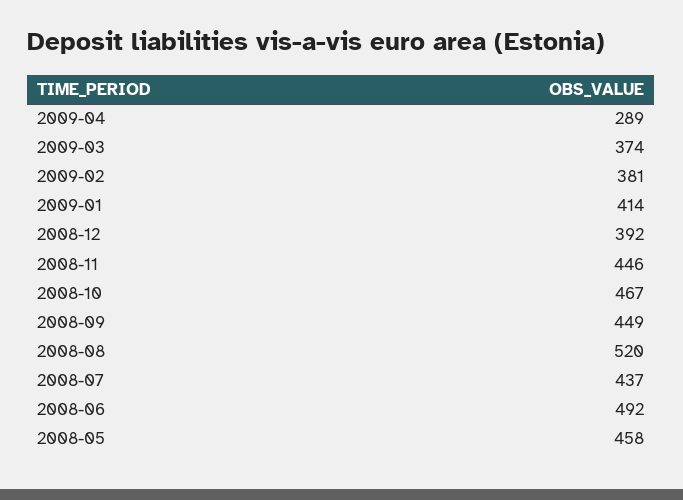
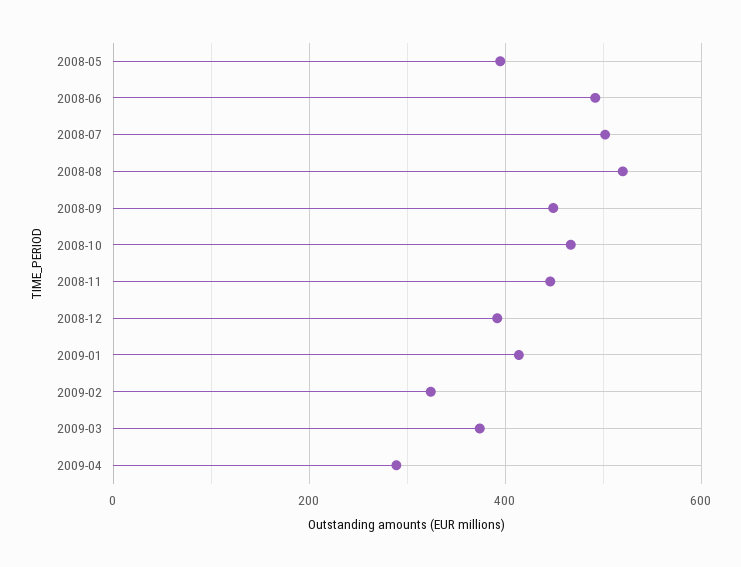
  {
    "2009-04": 289,
    "2009-03": 374,
-   "2009-02": 381,
+   "2009-02": 320,
    "2009-01": 414,
    "2008-12": 392,
    "2008-11": 446,
    "2008-10": 467,
    "2008-09": 449,
    "2008-08": 520,
-   "2008-07": 437,
+   "2008-07": 500,
    "2008-06": 492,
-   "2008-05": 458
+   "2008-05": 400
  }

